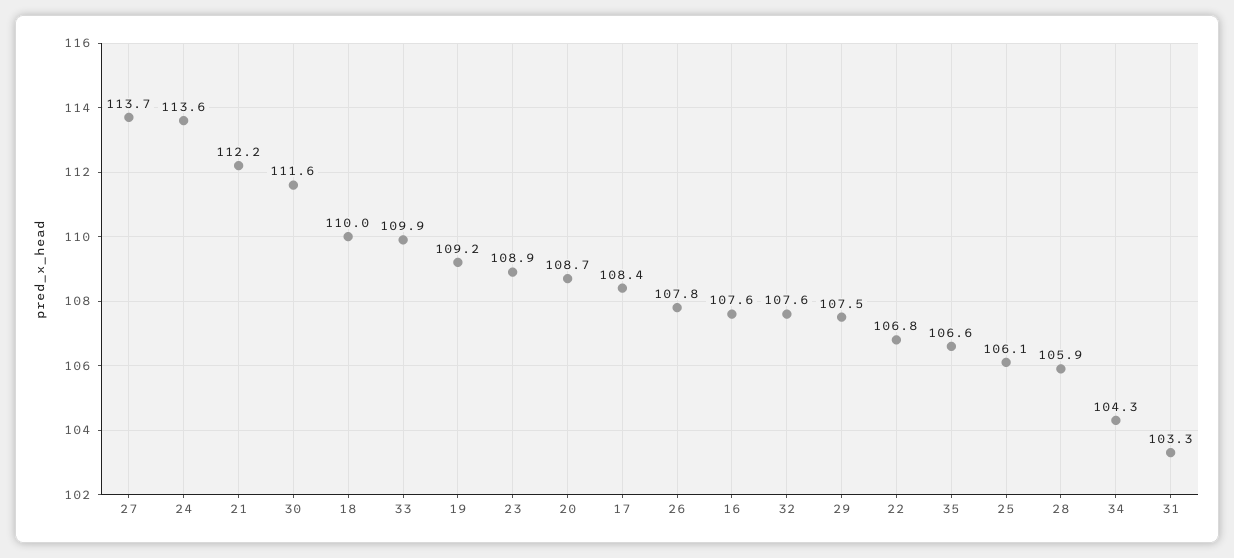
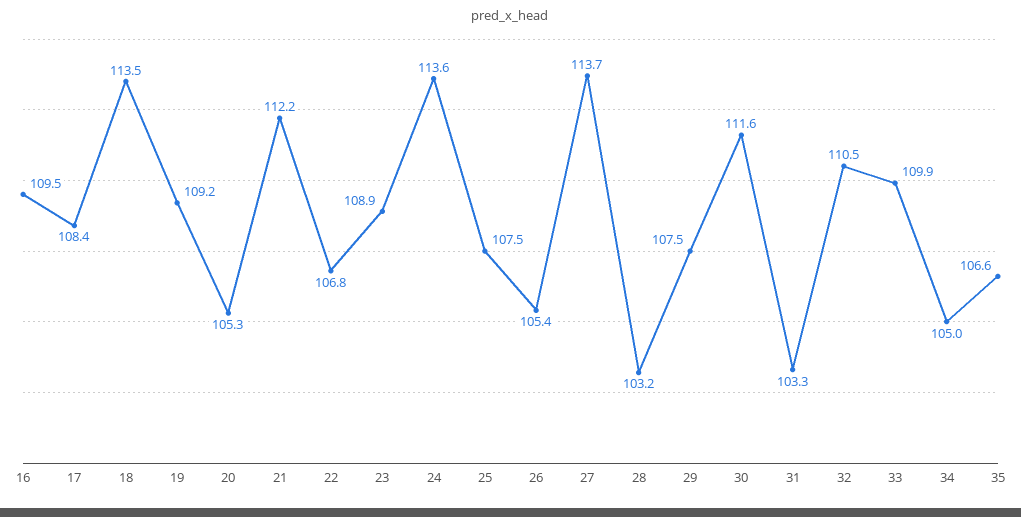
  {
    "27": 113.7,
    "24": 113.6,
    "21": 112.2,
    "30": 111.6,
-   "18": 110,
+   "18": 113.5,
    "33": 109.9,
    "19": 109.2,
    "23": 108.9,
-   "20": 108.7,
+   "20": 105.3,
    "17": 108.4,
-   "26": 107.8,
+   "26": 105.4,
-   "16": 107.6,
+   "16": 109.5,
-   "32": 107.6,
+   "32": 110.5,
    "29": 107.5,
    "22": 106.8,
    "35": 106.6,
-   "25": 106.1,
+   "25": 107.5,
-   "28": 105.9,
+   "28": 103.2,
-   "34": 104.3,
+   "34": 105,
    "31": 103.3
  }

